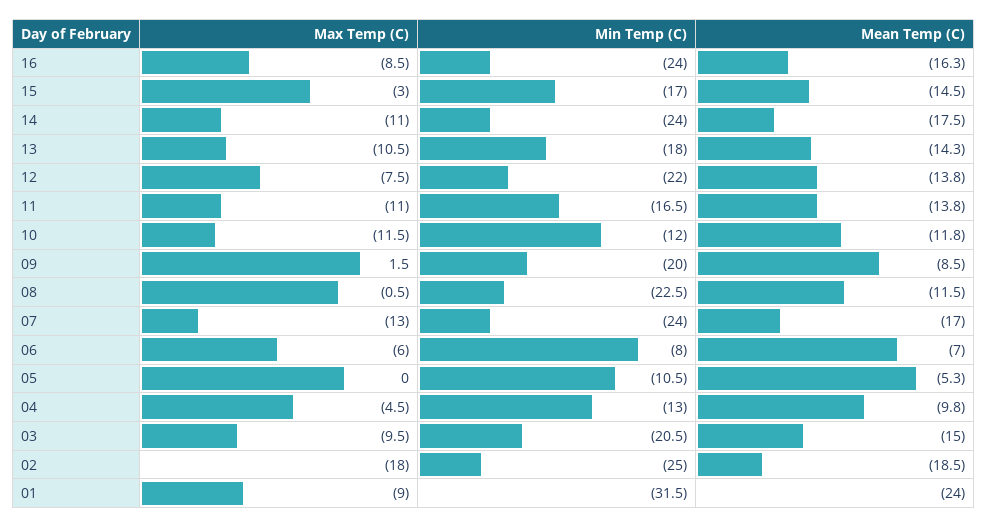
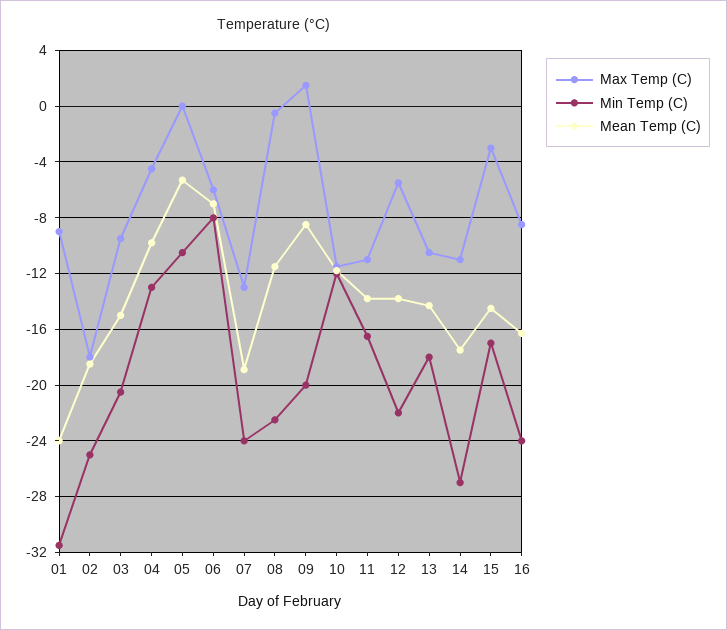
  {
    "Max Temp (C)": {
      "16": -8.5,
      "15": -3,
      "14": -11,
      "13": -10.5,
-     "12": -7.5,
+     "12": -5.5,
      "11": -11,
      "10": -11.5,
      "09": 1.5,
      "08": -0.5,
      "07": -13,
      "06": -6,
      "05": 0,
      "04": -4.5,
      "03": -9.5,
      "02": -18,
      "01": -9
    },
    "Min Temp (C)": {
      "16": -24,
      "15": -17,
-     "14": -24,
+     "14": -27,
      "13": -18,
      "12": -22,
      "11": -16.5,
      "10": -12,
      "09": -20,
      "08": -22.5,
      "07": -24,
      "06": -8,
      "05": -10.5,
      "04": -13,
      "03": -20.5,
      "02": -25,
      "01": -31.5
    },
    "Mean Temp (C)": {
      "16": -16.3,
      "15": -14.5,
      "14": -17.5,
      "13": -14.3,
      "12": -13.8,
      "11": -13.8,
      "10": -11.8,
      "09": -8.5,
      "08": -11.5,
-     "07": -17,
+     "07": -19,
      "06": -7,
      "05": -5.3,
      "04": -9.8,
      "03": -15,
      "02": -18.5,
      "01": -24
    }
  }

